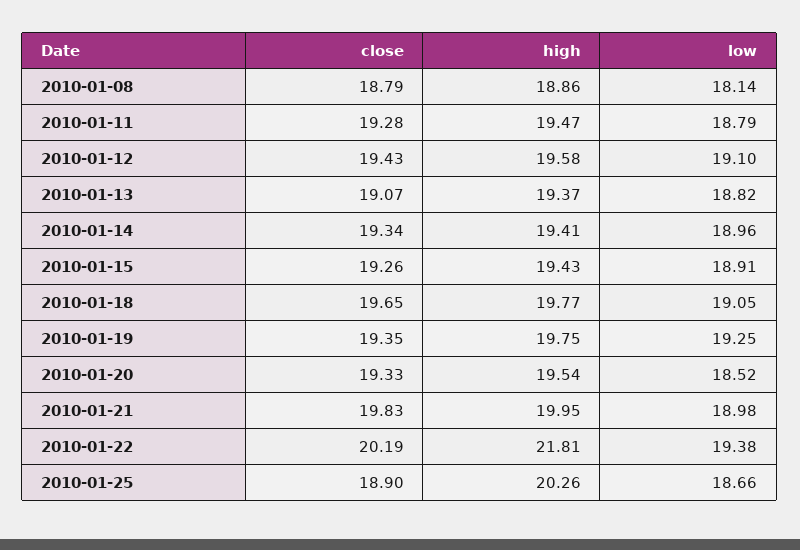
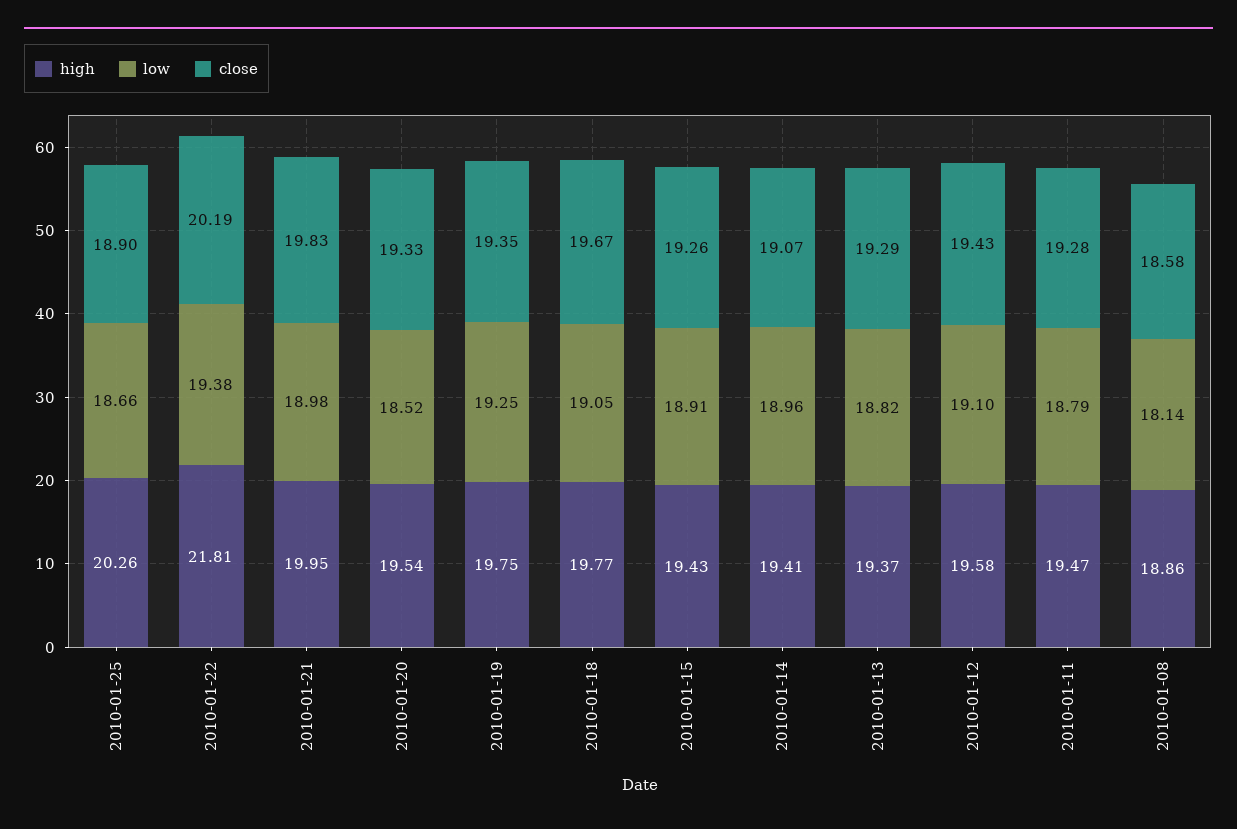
  {
    "close": {
-     "2010-01-08": 18.79,
+     "2010-01-08": 18.58,
      "2010-01-11": 19.28,
      "2010-01-12": 19.43,
-     "2010-01-13": 19.07,
+     "2010-01-13": 19.29,
-     "2010-01-14": 19.34,
+     "2010-01-14": 19.07,
      "2010-01-15": 19.26,
-     "2010-01-18": 19.65,
+     "2010-01-18": 19.67,
      "2010-01-19": 19.35,
      "2010-01-20": 19.33,
      "2010-01-21": 19.83,
      "2010-01-22": 20.19,
      "2010-01-25": 18.9
    },
    "high": {
      "2010-01-08": 18.86,
      "2010-01-11": 19.47,
      "2010-01-12": 19.58,
      "2010-01-13": 19.37,
      "2010-01-14": 19.41,
      "2010-01-15": 19.43,
      "2010-01-18": 19.77,
      "2010-01-19": 19.75,
      "2010-01-20": 19.54,
      "2010-01-21": 19.95,
      "2010-01-22": 21.81,
      "2010-01-25": 20.26
    },
    "low": {
      "2010-01-08": 18.14,
      "2010-01-11": 18.79,
      "2010-01-12": 19.1,
      "2010-01-13": 18.82,
      "2010-01-14": 18.96,
      "2010-01-15": 18.91,
      "2010-01-18": 19.05,
      "2010-01-19": 19.25,
      "2010-01-20": 18.52,
      "2010-01-21": 18.98,
      "2010-01-22": 19.38,
      "2010-01-25": 18.66
    }
  }

